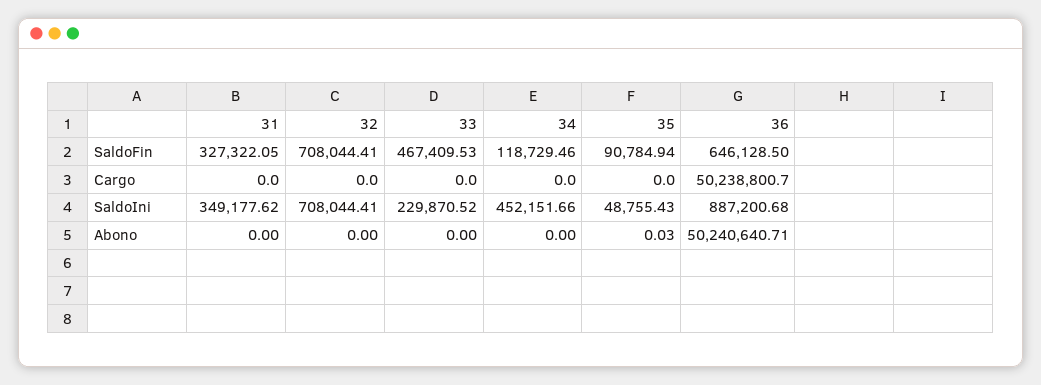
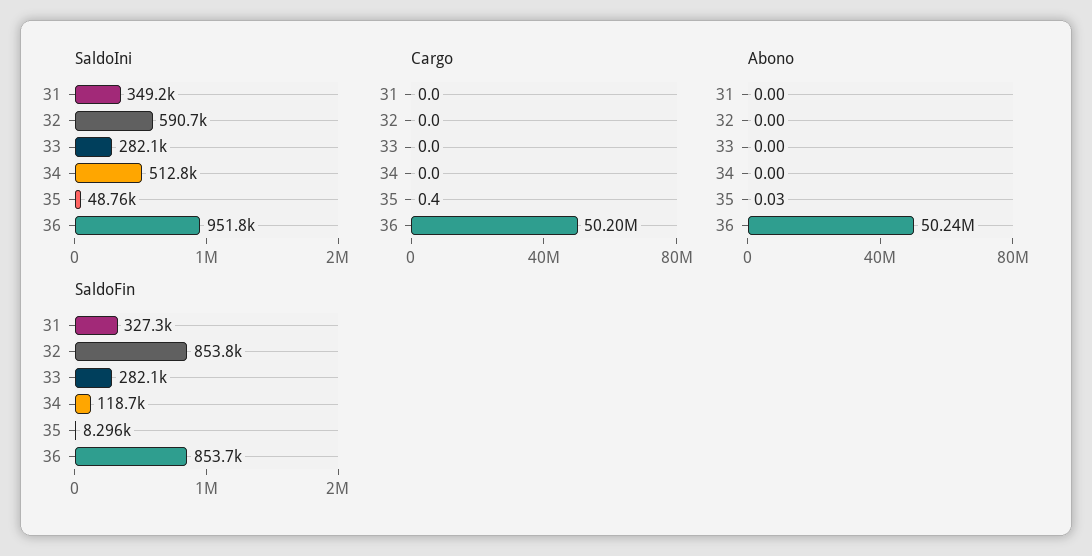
  {
    "SaldoFin": {
      "31": 327322.05,
-     "32": 708044.41,
+     "32": 853800,
-     "33": 467409.53,
+     "33": 282100,
      "34": 118729.46,
-     "35": 90784.94,
+     "35": 8296,
-     "36": 646128.5
+     "36": 853700
    },
    "Cargo": {
      "31": 0,
      "32": 0,
      "33": 0,
      "34": 0,
-     "35": 0,
+     "35": 0.4,
-     "36": 50238800.7
+     "36": 50200000
    },
    "SaldoIni": {
      "31": 349177.62,
-     "32": 708044.41,
+     "32": 590700,
-     "33": 229870.52,
+     "33": 282100,
-     "34": 452151.66,
+     "34": 512800,
      "35": 48755.43,
-     "36": 887200.68
+     "36": 951800
    },
    "Abono": {
      "31": 0,
      "32": 0,
      "33": 0,
      "34": 0,
      "35": 0.03,
      "36": 50240640.71
    }
  }

